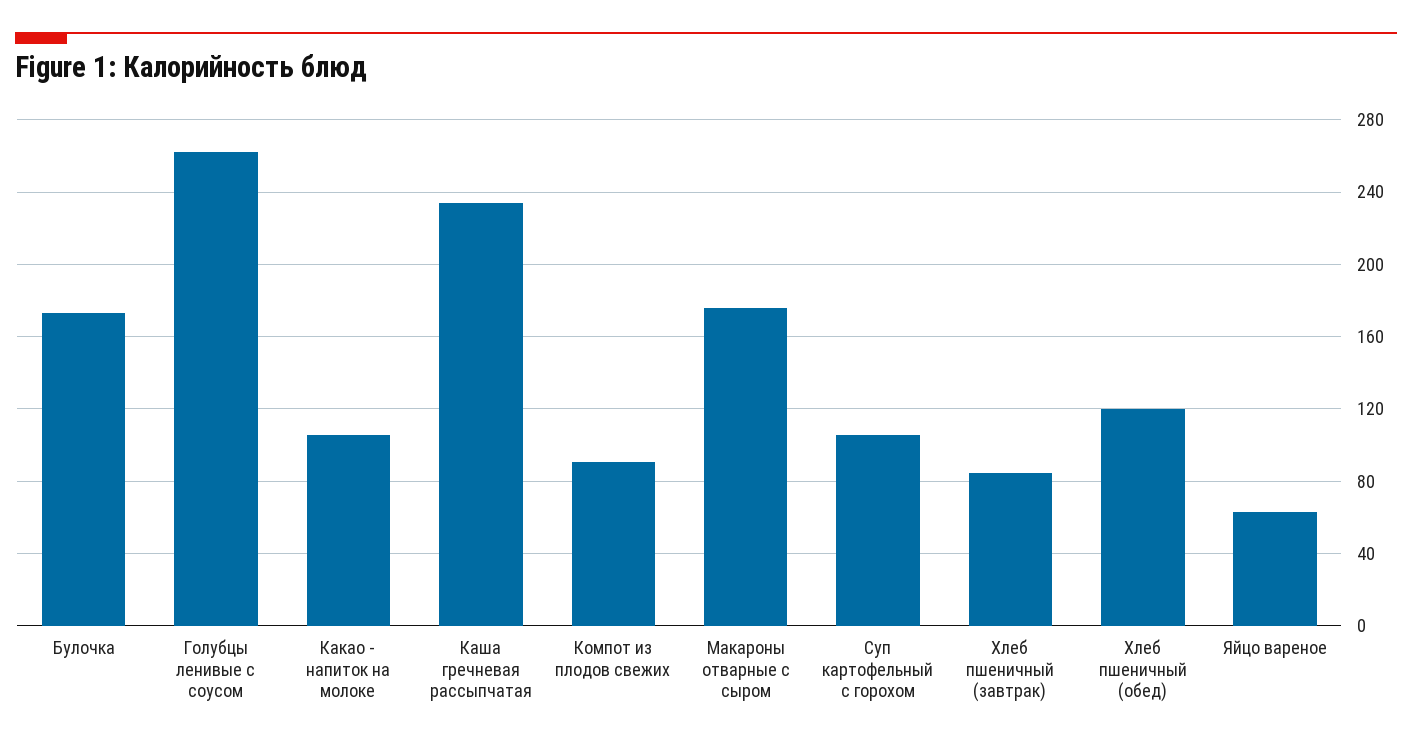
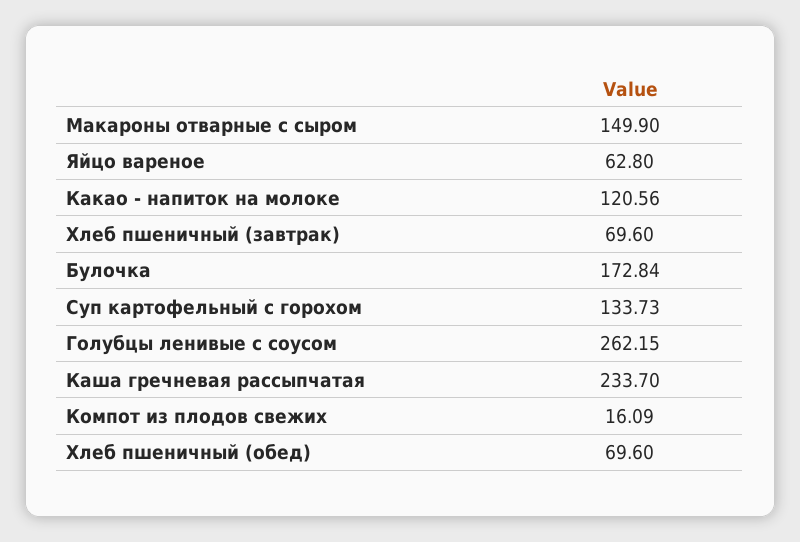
  {
    "Булочка": 172.84,
    "Голубцы ленивые с соусом": 262.15,
-   "Какао - напиток на молоке": 105,
+   "Какао - напиток на молоке": 120.56,
    "Каша гречневая рассыпчатая": 233.7,
-   "Компот из плодов свежих": 90,
+   "Компот из плодов свежих": 16.09,
-   "Макароны отварные с сыром": 175,
+   "Макароны отварные с сыром": 149.9,
-   "Суп картофельный с горохом": 105,
+   "Суп картофельный с горохом": 133.73,
-   "Хлеб пшеничный (завтрак)": 85,
+   "Хлеб пшеничный (завтрак)": 69.6,
-   "Хлеб пшеничный (обед)": 120,
+   "Хлеб пшеничный (обед)": 69.6,
    "Яйцо вареное": 62.8
  }

